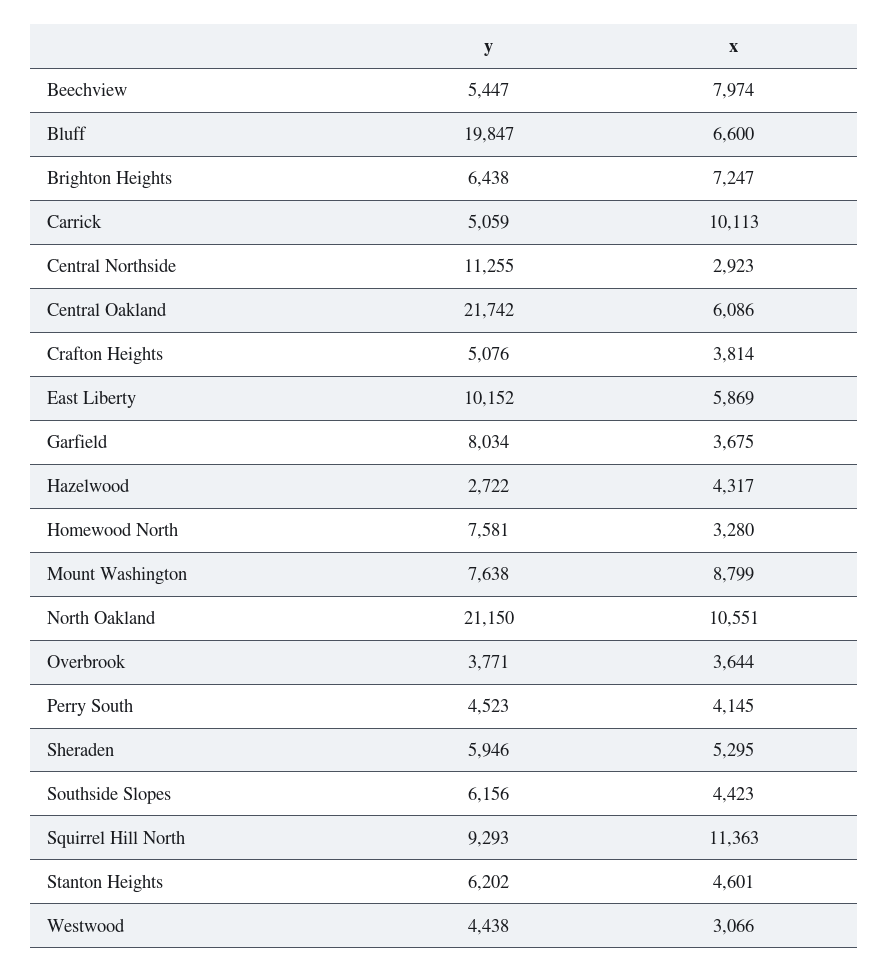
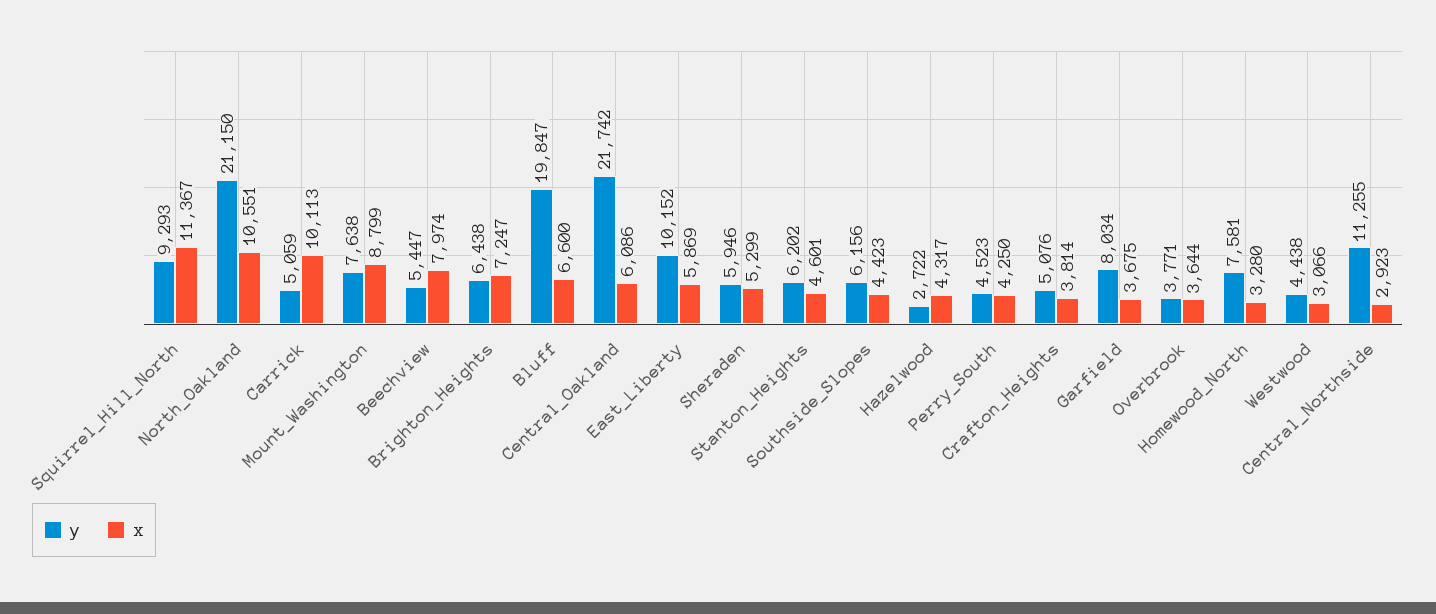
  {
    "y": {
      "Beechview": 5447,
      "Bluff": 19847,
      "Brighton Heights": 6438,
      "Carrick": 5059,
      "Central Northside": 11255,
      "Central Oakland": 21742,
      "Crafton Heights": 5076,
      "East Liberty": 10152,
      "Garfield": 8034,
      "Hazelwood": 2722,
      "Homewood North": 7581,
      "Mount Washington": 7638,
      "North Oakland": 21150,
      "Overbrook": 3771,
      "Perry South": 4523,
      "Sheraden": 5946,
      "Southside Slopes": 6156,
      "Squirrel Hill North": 9293,
      "Stanton Heights": 6202,
      "Westwood": 4438
    },
    "x": {
      "Beechview": 7974,
      "Bluff": 6600,
      "Brighton Heights": 7247,
      "Carrick": 10113,
      "Central Northside": 2923,
      "Central Oakland": 6086,
      "Crafton Heights": 3814,
      "East Liberty": 5869,
      "Garfield": 3675,
      "Hazelwood": 4317,
      "Homewood North": 3280,
      "Mount Washington": 8799,
      "North Oakland": 10551,
      "Overbrook": 3644,
-     "Perry South": 4145,
+     "Perry South": 4250,
-     "Sheraden": 5295,
+     "Sheraden": 5299,
      "Southside Slopes": 4423,
-     "Squirrel Hill North": 11363,
+     "Squirrel Hill North": 11367,
      "Stanton Heights": 4601,
      "Westwood": 3066
    }
  }

